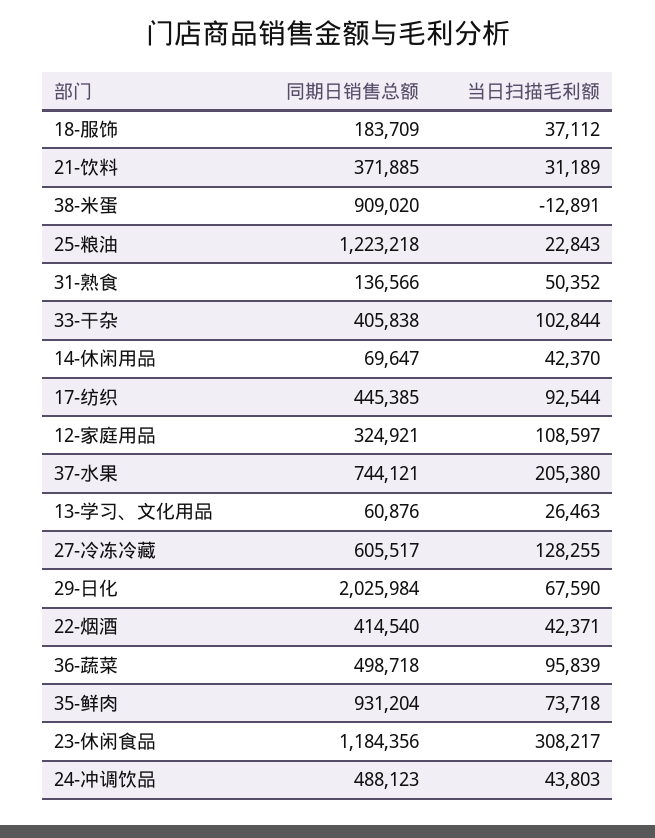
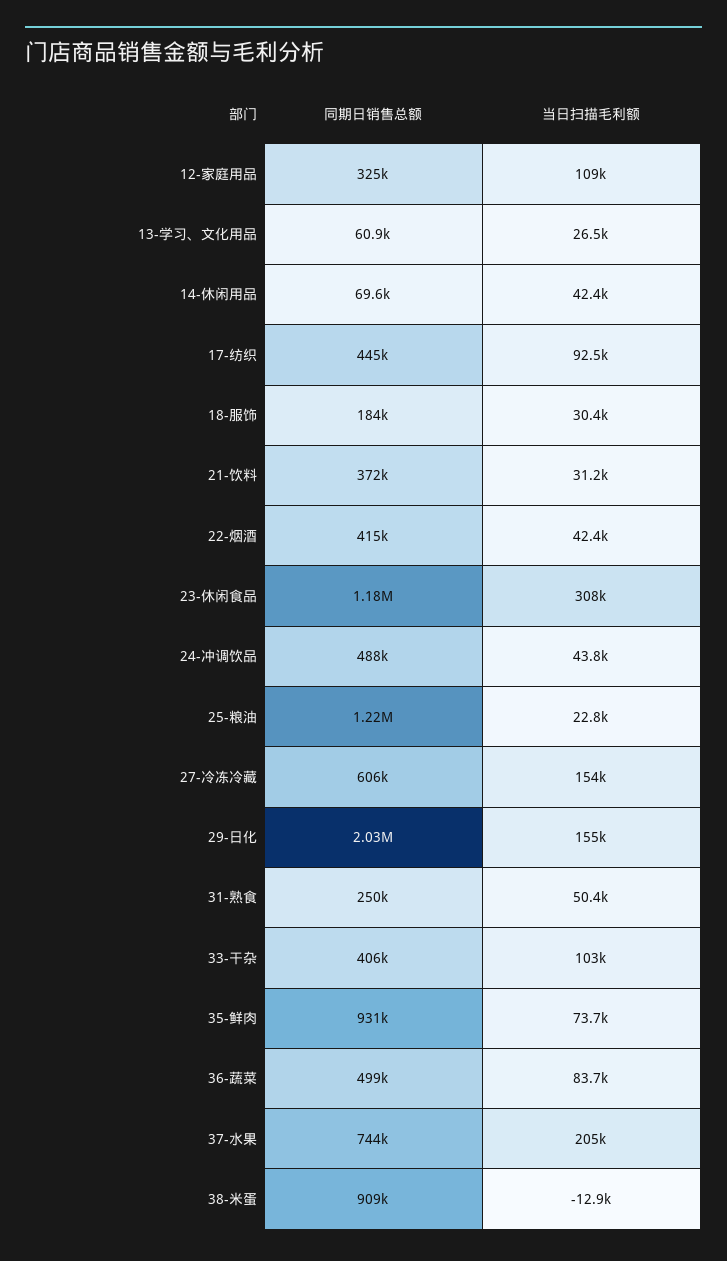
  {
    "同期日销售总额": {
      "18-服饰": 183709,
      "21-饮料": 371885,
      "38-米蛋": 909020,
      "25-粮油": 1223218,
-     "31-熟食": 136566,
+     "31-熟食": 250000,
      "33-干杂": 405838,
      "14-休闲用品": 69647,
      "17-纺织": 445385,
      "12-家庭用品": 324921,
      "37-水果": 744121,
      "13-学习、文化用品": 60876,
      "27-冷冻冷藏": 605517,
      "29-日化": 2025984,
      "22-烟酒": 414540,
      "36-蔬菜": 498718,
      "35-鲜肉": 931204,
      "23-休闲食品": 1184356,
      "24-冲调饮品": 488123
    },
    "当日扫描毛利额": {
-     "18-服饰": 37112,
+     "18-服饰": 30400,
      "21-饮料": 31189,
      "38-米蛋": -12891,
      "25-粮油": 22843,
      "31-熟食": 50352,
      "33-干杂": 102844,
      "14-休闲用品": 42370,
      "17-纺织": 92544,
      "12-家庭用品": 108597,
      "37-水果": 205380,
      "13-学习、文化用品": 26463,
-     "27-冷冻冷藏": 128255,
+     "27-冷冻冷藏": 154000,
-     "29-日化": 67590,
+     "29-日化": 155000,
      "22-烟酒": 42371,
-     "36-蔬菜": 95839,
+     "36-蔬菜": 83700,
      "35-鲜肉": 73718,
      "23-休闲食品": 308217,
      "24-冲调饮品": 43803
    }
  }

